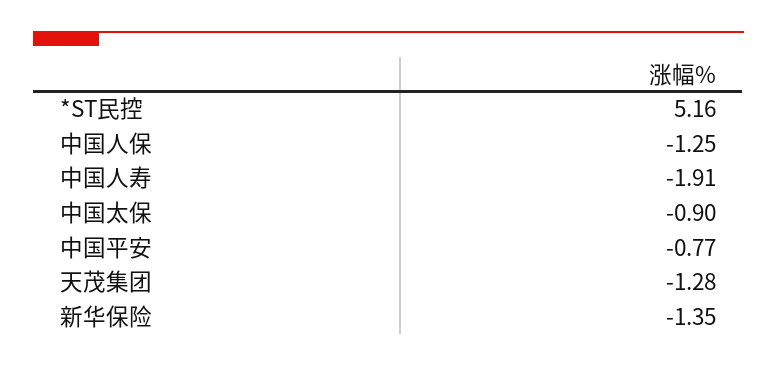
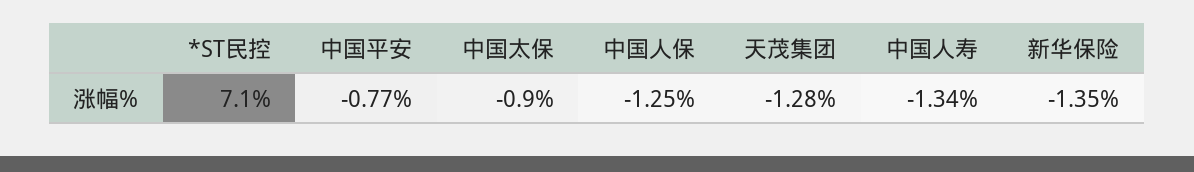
  {
-   "*ST民控": 5.16,
+   "*ST民控": 7.1,
    "中国人保": -1.25,
-   "中国人寿": -1.91,
+   "中国人寿": -1.34,
    "中国太保": -0.9,
    "中国平安": -0.77,
    "天茂集团": -1.28,
    "新华保险": -1.35
  }

